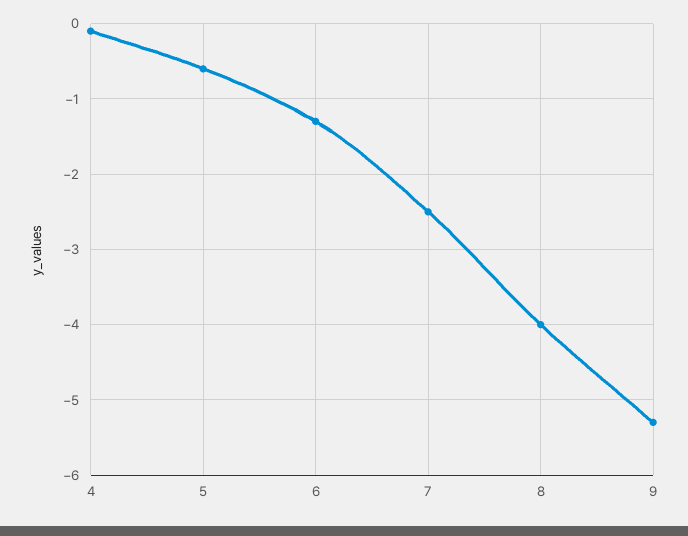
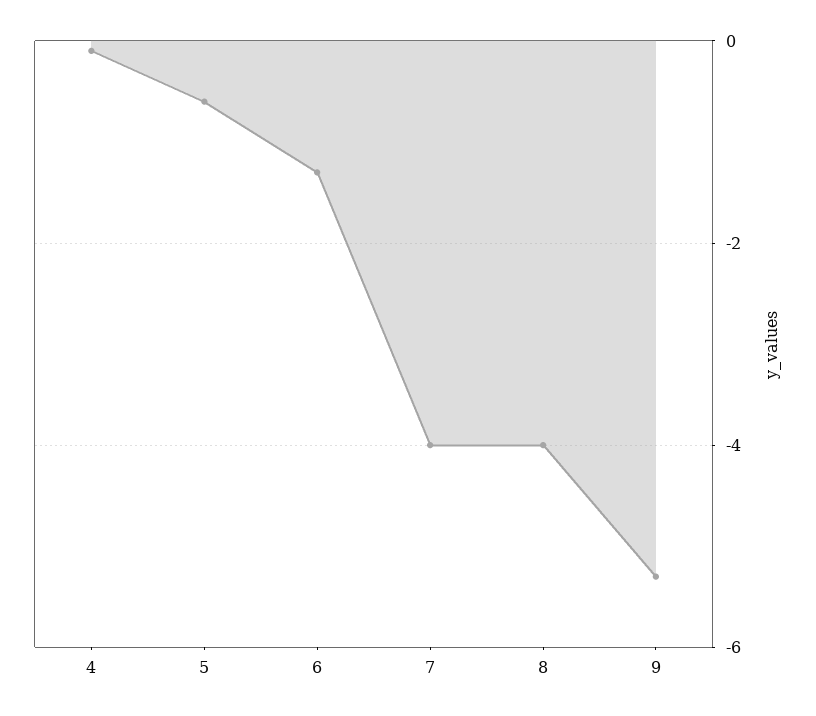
  {
    "4": -0.1,
    "5": -0.6,
    "6": -1.3,
-   "7": -2.5,
+   "7": -4,
    "8": -4,
    "9": -5.3
  }

